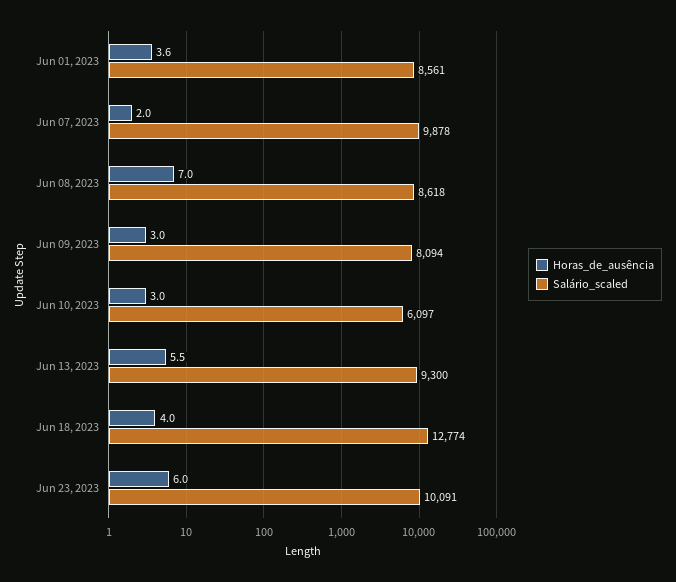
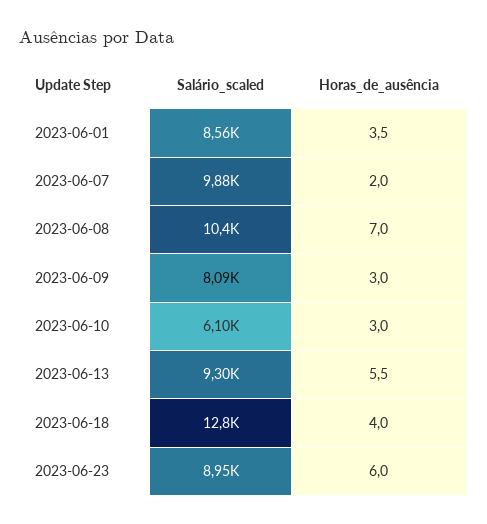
  {
    "Horas_de_ausência": {
-     "Jun 01, 2023": 3.6,
+     "Jun 01, 2023": 3.5,
      "Jun 07, 2023": 2,
      "Jun 08, 2023": 7,
      "Jun 09, 2023": 3,
      "Jun 10, 2023": 3,
      "Jun 13, 2023": 5.5,
      "Jun 18, 2023": 4,
      "Jun 23, 2023": 6
    },
    "Salário_scaled": {
      "Jun 01, 2023": 8561,
      "Jun 07, 2023": 9878,
-     "Jun 08, 2023": 8618,
+     "Jun 08, 2023": 10400,
      "Jun 09, 2023": 8094,
      "Jun 10, 2023": 6097,
      "Jun 13, 2023": 9300,
      "Jun 18, 2023": 12774,
-     "Jun 23, 2023": 10091
+     "Jun 23, 2023": 8950
    }
  }

